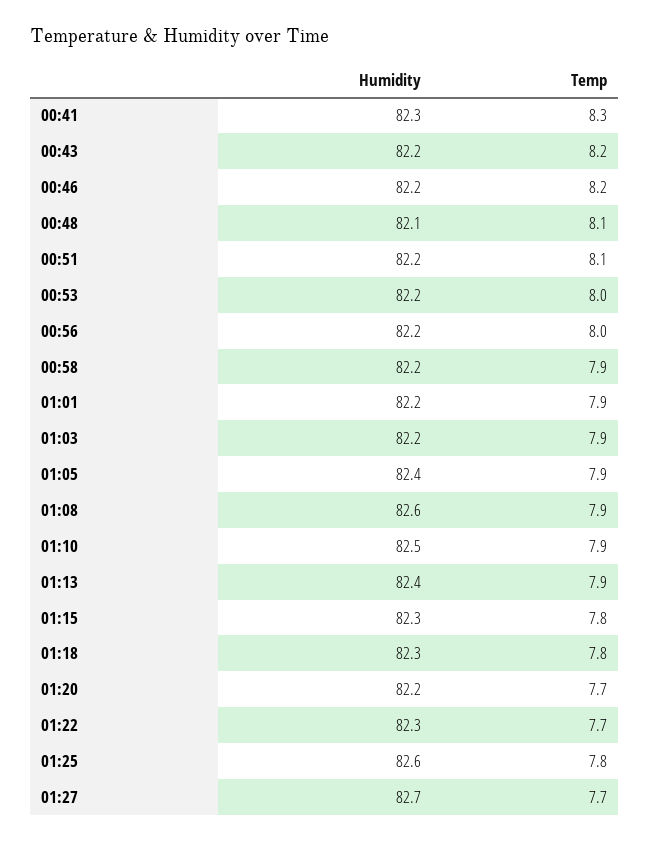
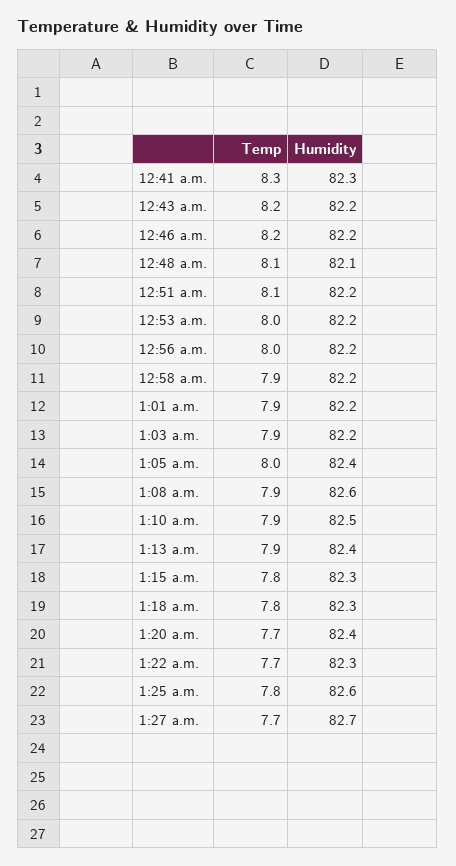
  {
    "Humidity": {
      "00:41": 82.3,
      "00:43": 82.2,
      "00:46": 82.2,
      "00:48": 82.1,
      "00:51": 82.2,
      "00:53": 82.2,
      "00:56": 82.2,
      "00:58": 82.2,
      "01:01": 82.2,
      "01:03": 82.2,
      "01:05": 82.4,
      "01:08": 82.6,
      "01:10": 82.5,
      "01:13": 82.4,
      "01:15": 82.3,
      "01:18": 82.3,
-     "01:20": 82.2,
+     "01:20": 82.4,
      "01:22": 82.3,
      "01:25": 82.6,
      "01:27": 82.7
    },
    "Temp": {
      "00:41": 8.3,
      "00:43": 8.2,
      "00:46": 8.2,
      "00:48": 8.1,
      "00:51": 8.1,
      "00:53": 8,
      "00:56": 8,
      "00:58": 7.9,
      "01:01": 7.9,
      "01:03": 7.9,
-     "01:05": 7.9,
+     "01:05": 8,
      "01:08": 7.9,
      "01:10": 7.9,
      "01:13": 7.9,
      "01:15": 7.8,
      "01:18": 7.8,
      "01:20": 7.7,
      "01:22": 7.7,
      "01:25": 7.8,
      "01:27": 7.7
    }
  }

